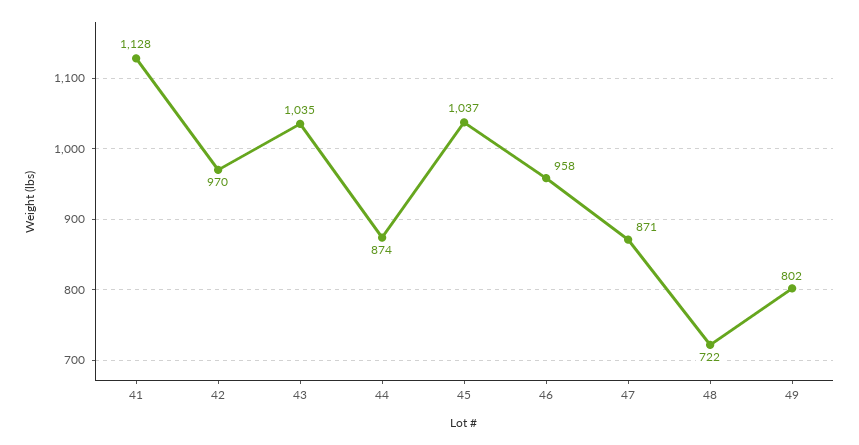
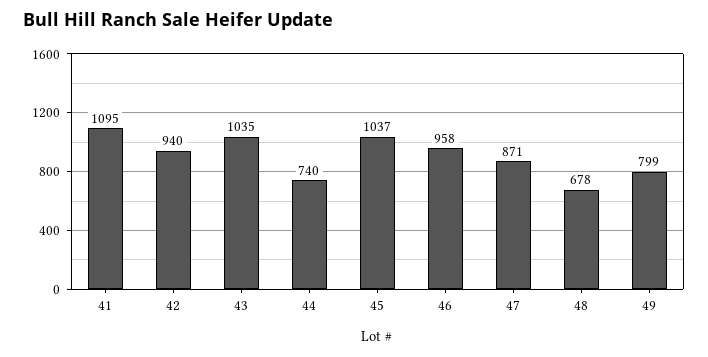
  {
-   "41": 1128,
+   "41": 1095,
-   "42": 970,
+   "42": 940,
    "43": 1035,
-   "44": 874,
+   "44": 740,
    "45": 1037,
    "46": 958,
    "47": 871,
-   "48": 722,
+   "48": 678,
-   "49": 802
+   "49": 799
  }

